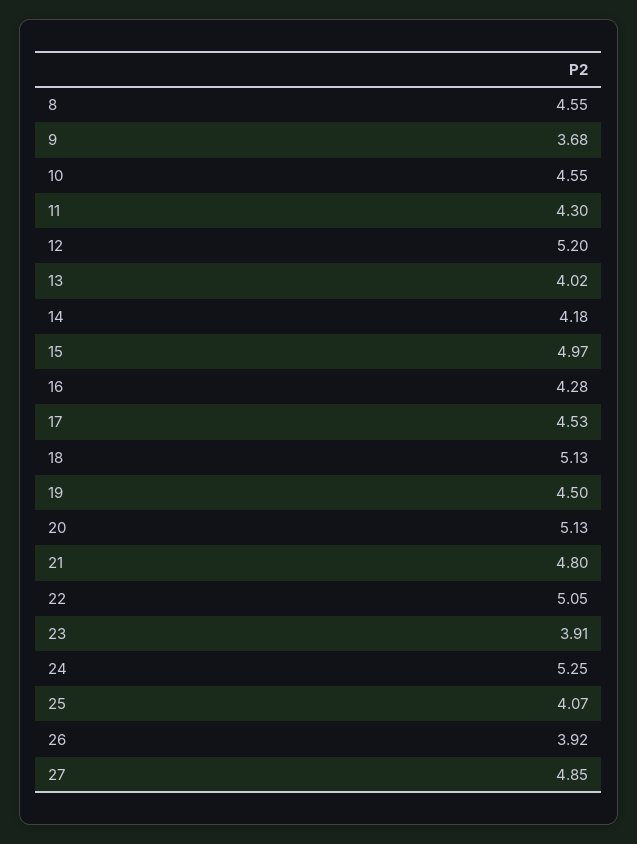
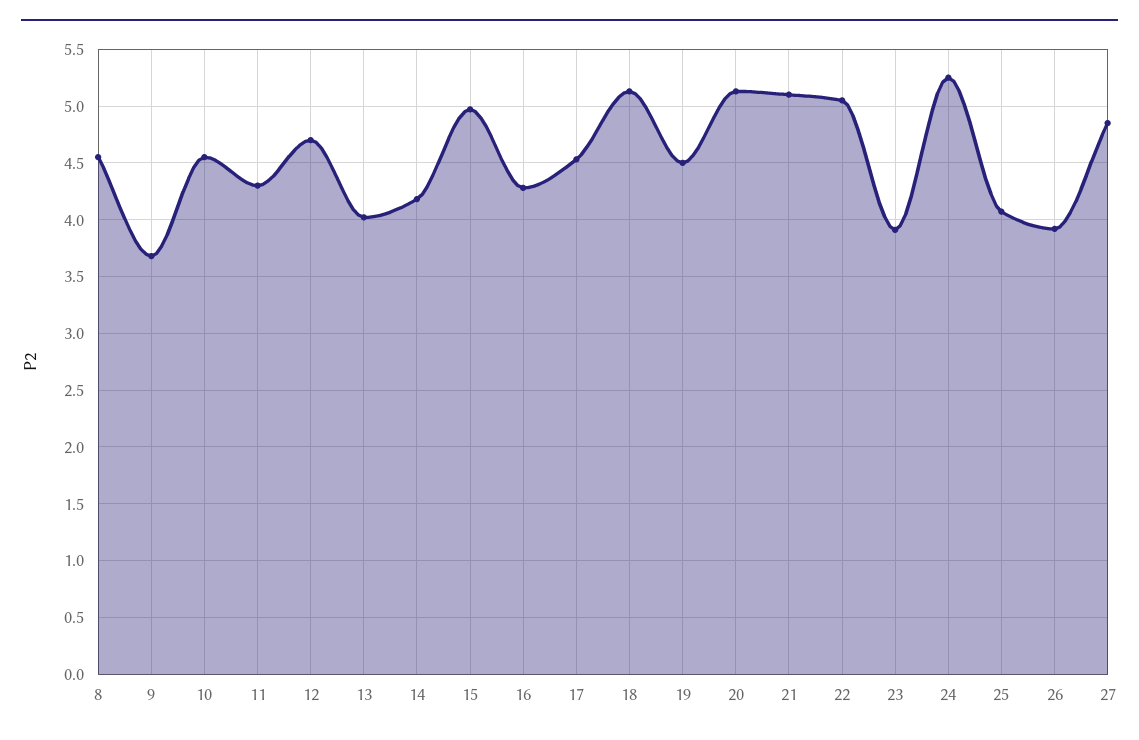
  {
    "8": 4.55,
    "9": 3.68,
    "10": 4.55,
    "11": 4.3,
-   "12": 5.2,
+   "12": 4.7,
    "13": 4.02,
    "14": 4.18,
    "15": 4.97,
    "16": 4.28,
    "17": 4.53,
    "18": 5.13,
    "19": 4.5,
    "20": 5.13,
-   "21": 4.8,
+   "21": 5.1,
    "22": 5.05,
    "23": 3.91,
    "24": 5.25,
    "25": 4.07,
    "26": 3.92,
    "27": 4.85
  }

